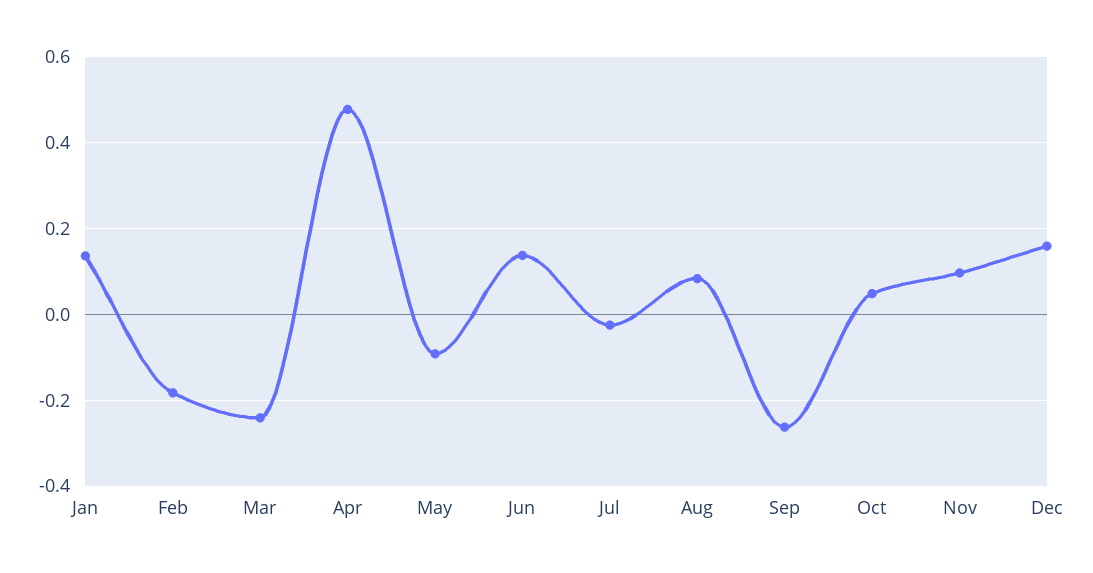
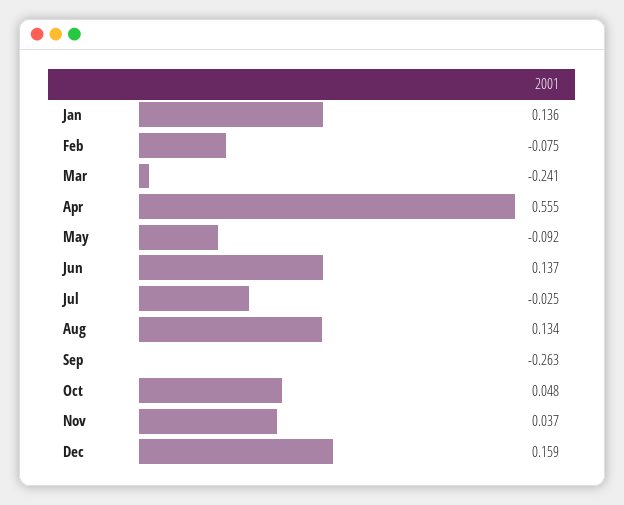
  {
    "Jan": 0.136,
-   "Feb": -0.18,
+   "Feb": -0.075,
    "Mar": -0.241,
-   "Apr": 0.48,
+   "Apr": 0.555,
    "May": -0.092,
    "Jun": 0.137,
    "Jul": -0.025,
-   "Aug": 0.08,
+   "Aug": 0.134,
    "Sep": -0.263,
    "Oct": 0.048,
-   "Nov": 0.1,
+   "Nov": 0.037,
    "Dec": 0.159
  }

